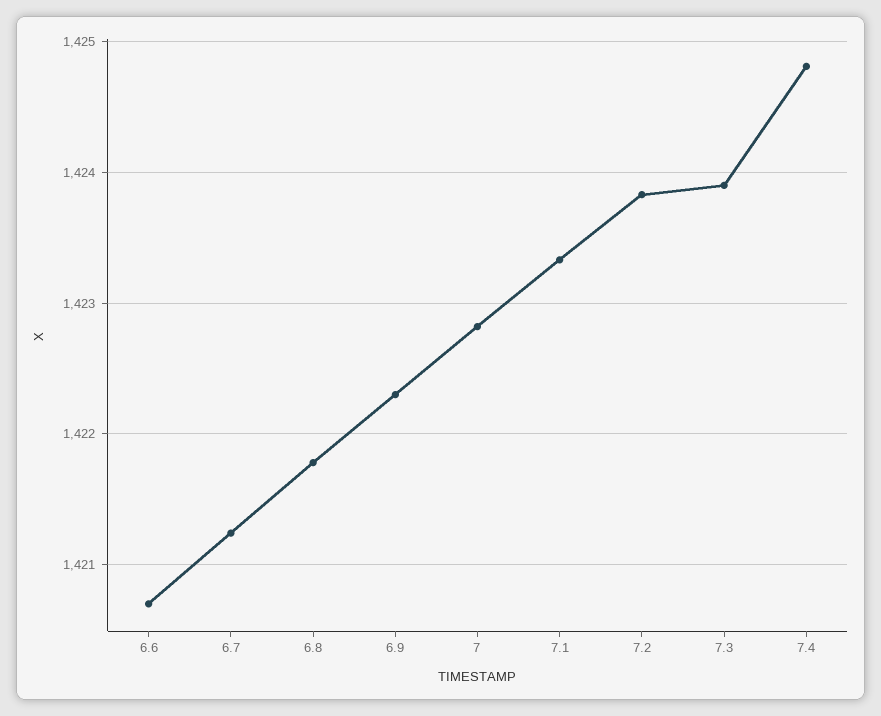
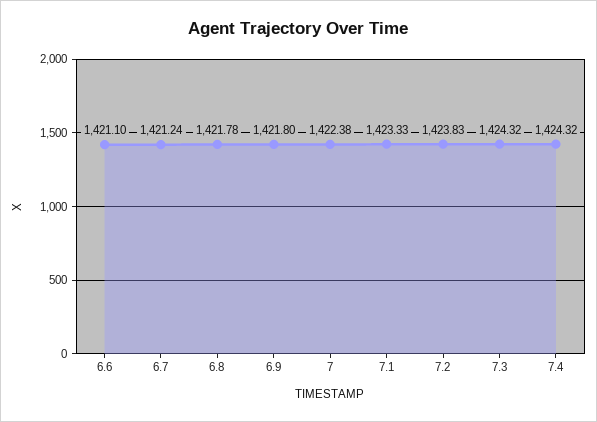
  {
-   "6.6": 1420.7,
+   "6.6": 1421.1,
    "6.7": 1421.24,
    "6.8": 1421.78,
-   "6.9": 1422.3,
+   "6.9": 1421.8,
-   "7": 1422.8,
+   "7": 1422.38,
    "7.1": 1423.33,
    "7.2": 1423.83,
-   "7.3": 1423.9,
+   "7.3": 1424.32,
-   "7.4": 1424.8
+   "7.4": 1424.32
  }

